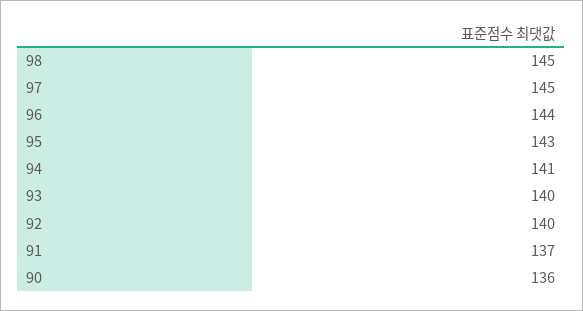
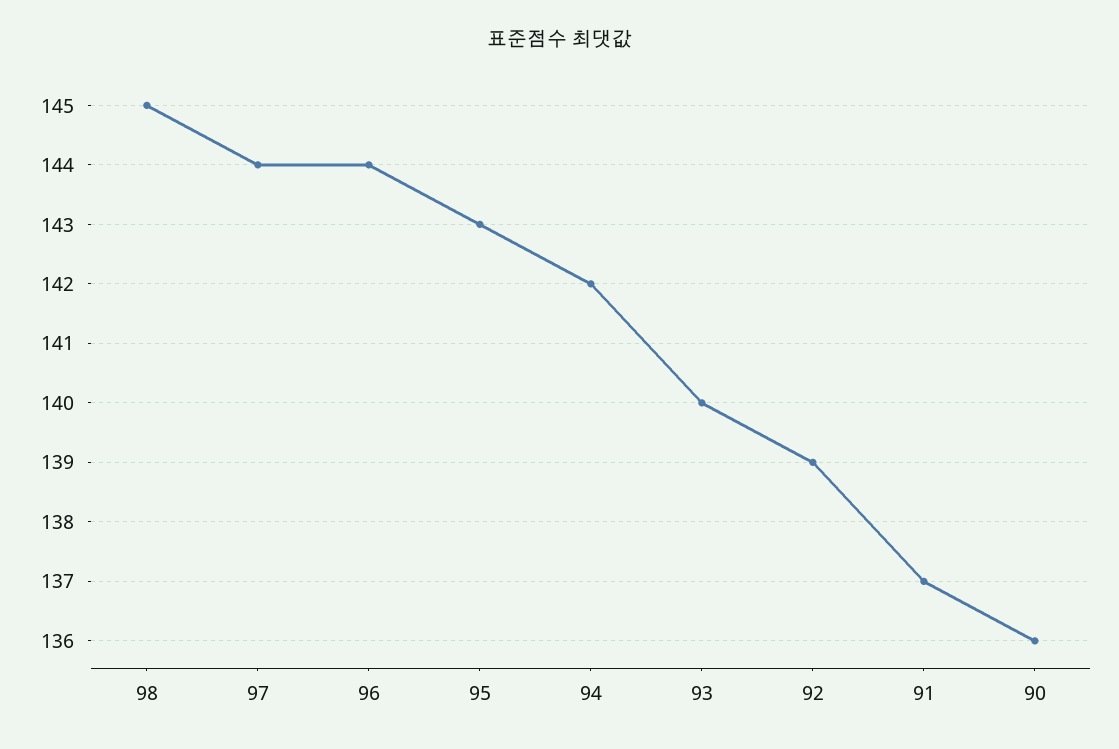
  {
    "98": 145,
-   "97": 145,
+   "97": 144,
    "96": 144,
    "95": 143,
-   "94": 141,
+   "94": 142,
    "93": 140,
-   "92": 140,
+   "92": 139,
    "91": 137,
    "90": 136
  }

